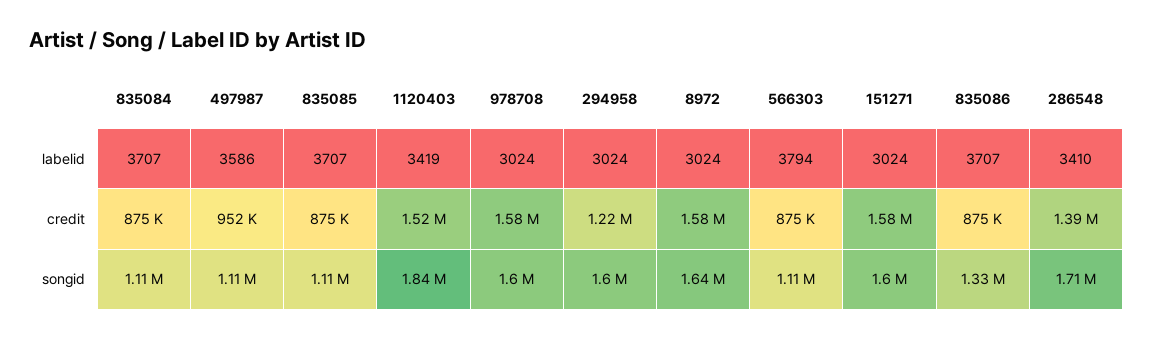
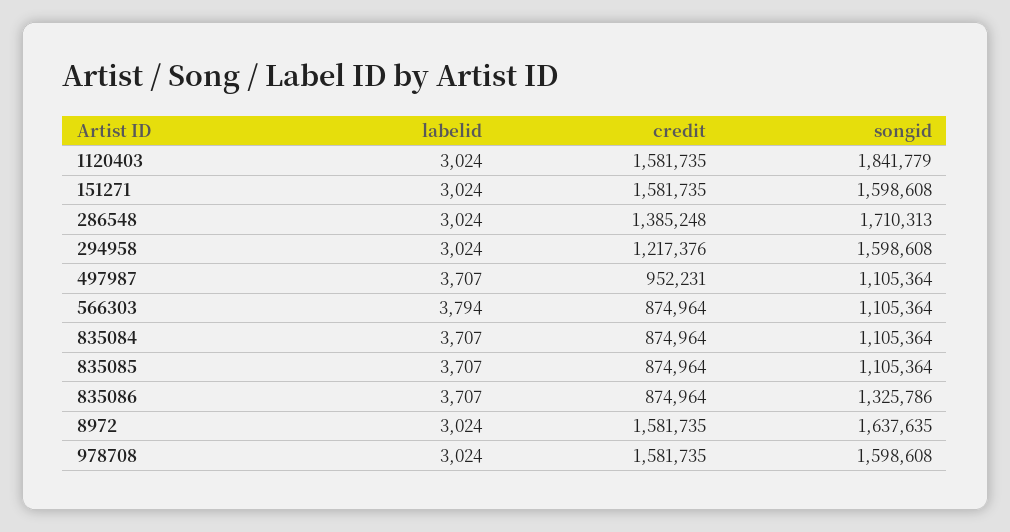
  {
    "835084": {
      "labelid": 3707,
      "credit": 874964,
      "songid": 1105364
    },
    "497987": {
-     "labelid": 3586,
+     "labelid": 3707,
      "credit": 952231,
      "songid": 1105364
    },
    "835085": {
      "labelid": 3707,
      "credit": 874964,
      "songid": 1105364
    },
    "1120403": {
-     "labelid": 3419,
+     "labelid": 3024,
-     "credit": 1520000,
+     "credit": 1581735,
      "songid": 1841779
    },
    "978708": {
      "labelid": 3024,
      "credit": 1581735,
      "songid": 1598608
    },
    "294958": {
      "labelid": 3024,
      "credit": 1217376,
      "songid": 1598608
    },
    "8972": {
      "labelid": 3024,
      "credit": 1581735,
      "songid": 1637635
    },
    "566303": {
      "labelid": 3794,
      "credit": 874964,
      "songid": 1105364
    },
    "151271": {
      "labelid": 3024,
      "credit": 1581735,
      "songid": 1598608
    },
    "835086": {
      "labelid": 3707,
      "credit": 874964,
      "songid": 1325786
    },
    "286548": {
-     "labelid": 3410,
+     "labelid": 3024,
      "credit": 1385248,
      "songid": 1710313
    }
  }

